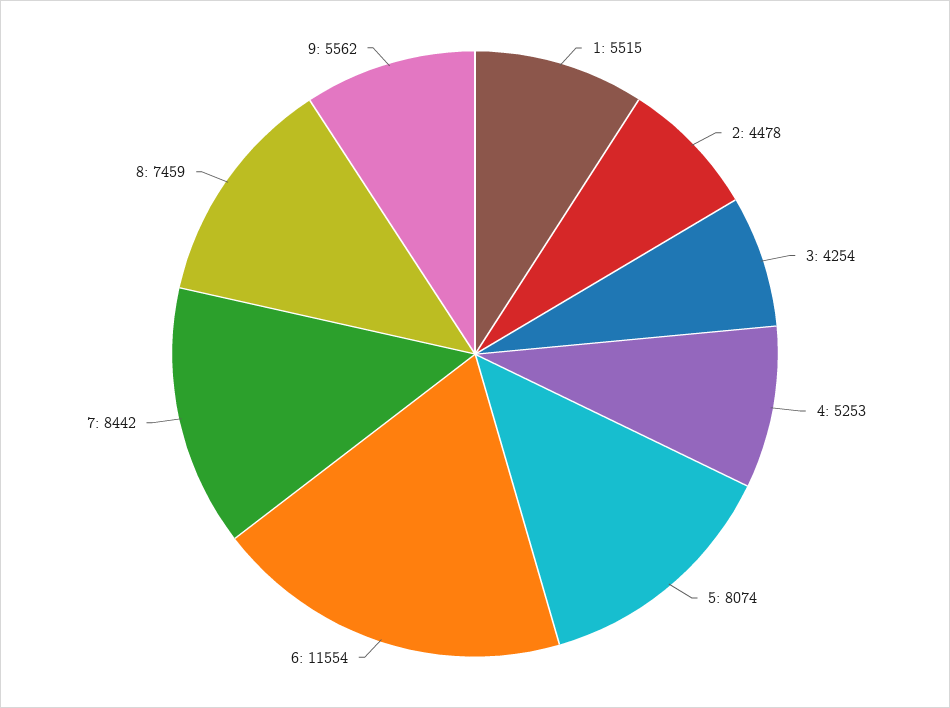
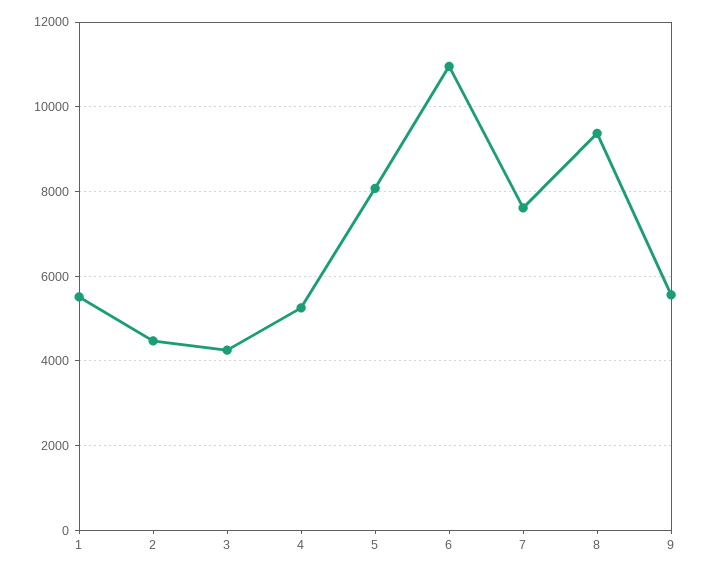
  {
    "1": 5515,
    "2": 4478,
    "3": 4254,
    "4": 5253,
    "5": 8074,
-   "6": 11554,
+   "6": 11000,
-   "7": 8442,
+   "7": 7600,
-   "8": 7459,
+   "8": 9400,
    "9": 5562
  }

